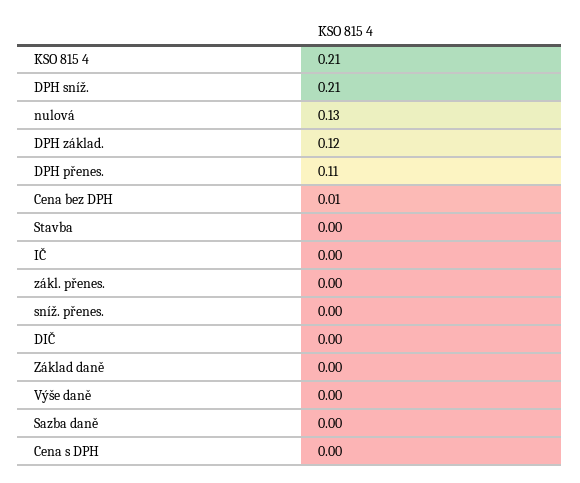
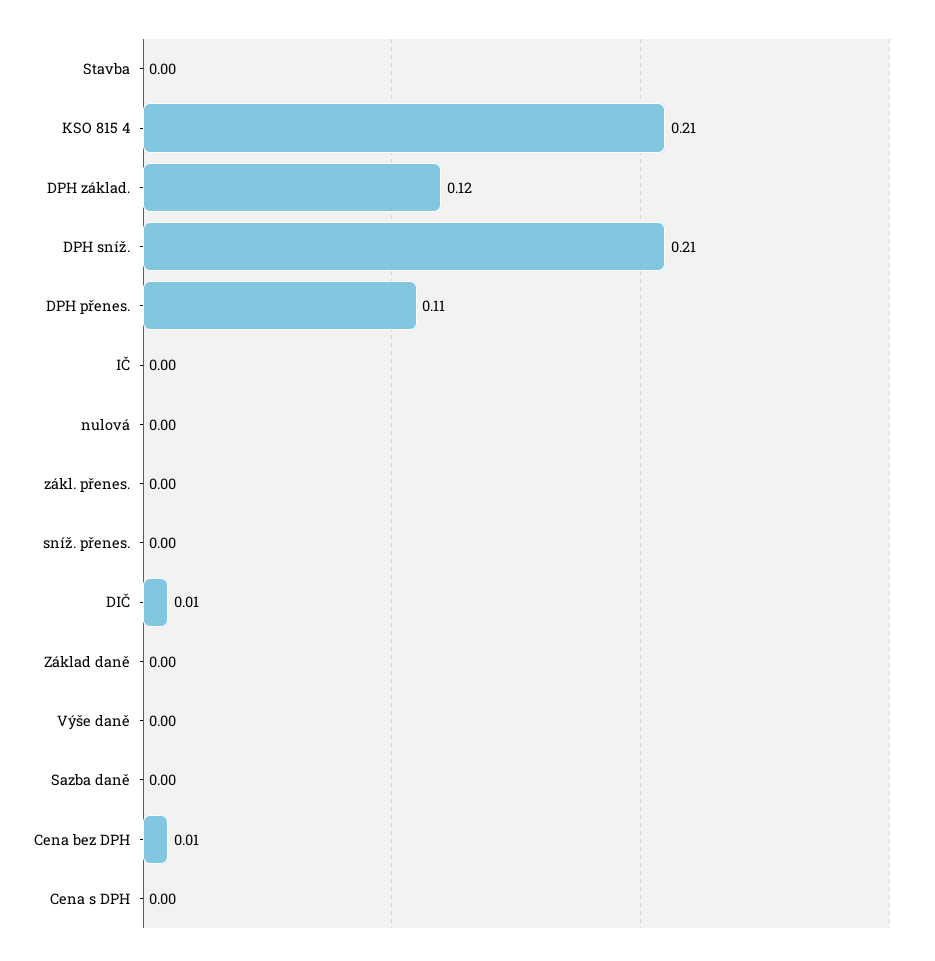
  {
    "KSO 815 4": 0.21,
    "DPH sníž.": 0.21,
-   "nulová": 0.13,
+   "nulová": 0,
    "DPH základ.": 0.12,
    "DPH přenes.": 0.11,
    "Cena bez DPH": 0.01,
    "Stavba": 0,
    "IČ": 0,
    "zákl. přenes.": 0,
    "sníž. přenes.": 0,
-   "DIČ": 0,
+   "DIČ": 0.01,
    "Základ daně": 0,
    "Výše daně": 0,
    "Sazba daně": 0,
    "Cena s DPH": 0
  }

